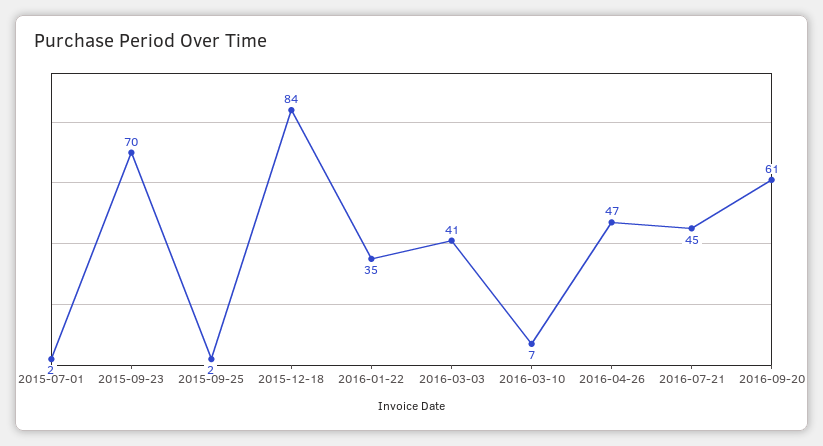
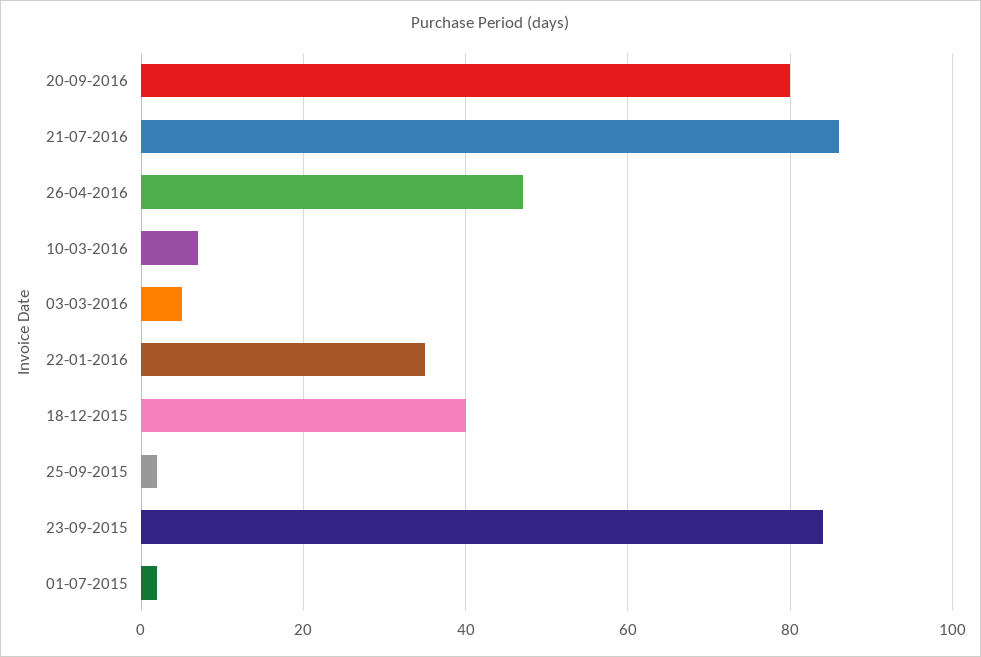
  {
    "2015-07-01": 2,
-   "2015-09-23": 70,
+   "2015-09-23": 85,
    "2015-09-25": 2,
-   "2015-12-18": 84,
+   "2015-12-18": 40,
    "2016-01-22": 35,
-   "2016-03-03": 41,
+   "2016-03-03": 5,
    "2016-03-10": 7,
    "2016-04-26": 47,
-   "2016-07-21": 45,
+   "2016-07-21": 85,
-   "2016-09-20": 61
+   "2016-09-20": 80
  }

